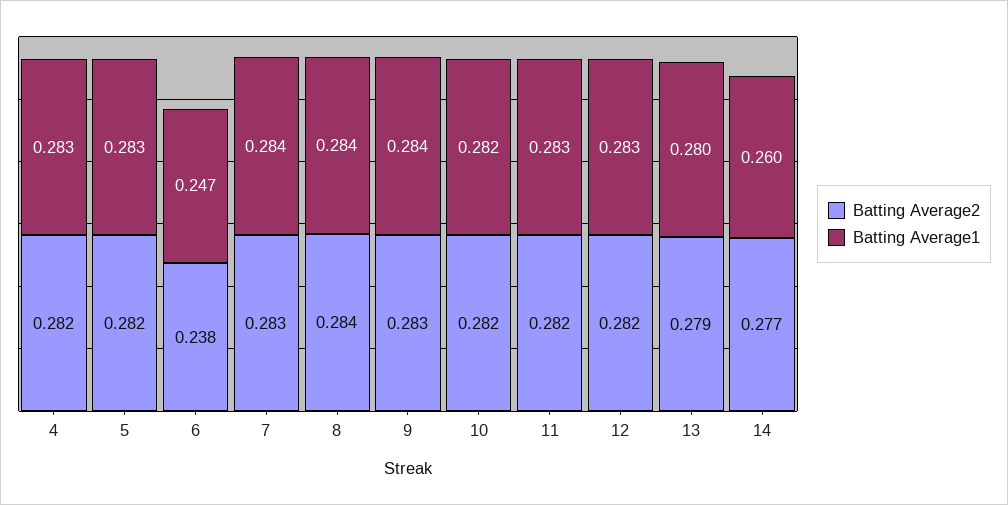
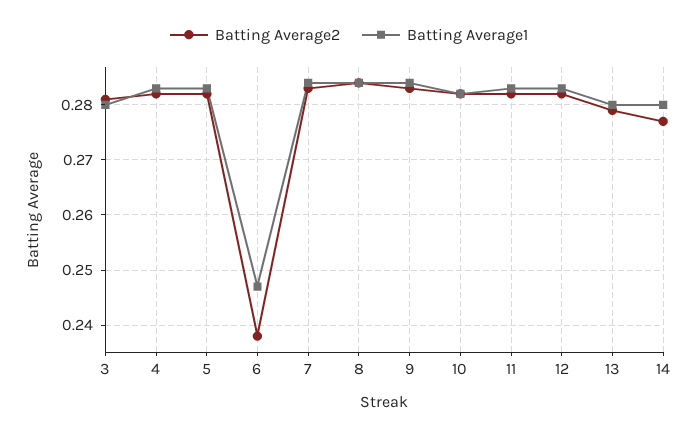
  {
    "Batting Average2": {
      "4": 0.282,
      "5": 0.282,
      "6": 0.238,
      "7": 0.283,
      "8": 0.284,
      "9": 0.283,
      "10": 0.282,
      "11": 0.282,
      "12": 0.282,
      "13": 0.279,
-     "14": 0.277
+     "14": 0.277,
+     "3": 0.28
    },
    "Batting Average1": {
      "4": 0.283,
      "5": 0.283,
      "6": 0.247,
      "7": 0.284,
      "8": 0.284,
      "9": 0.284,
      "10": 0.282,
      "11": 0.283,
      "12": 0.283,
      "13": 0.28,
-     "14": 0.26
+     "14": 0.28,
+     "3": 0.28
    }
  }

